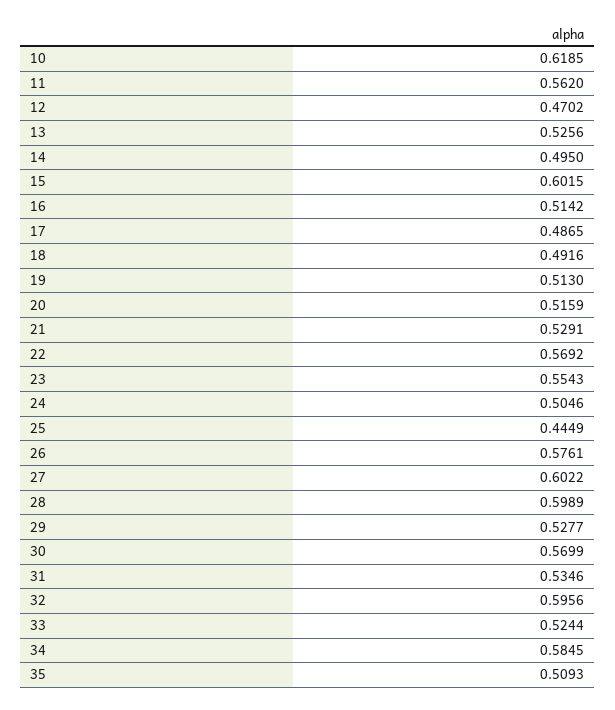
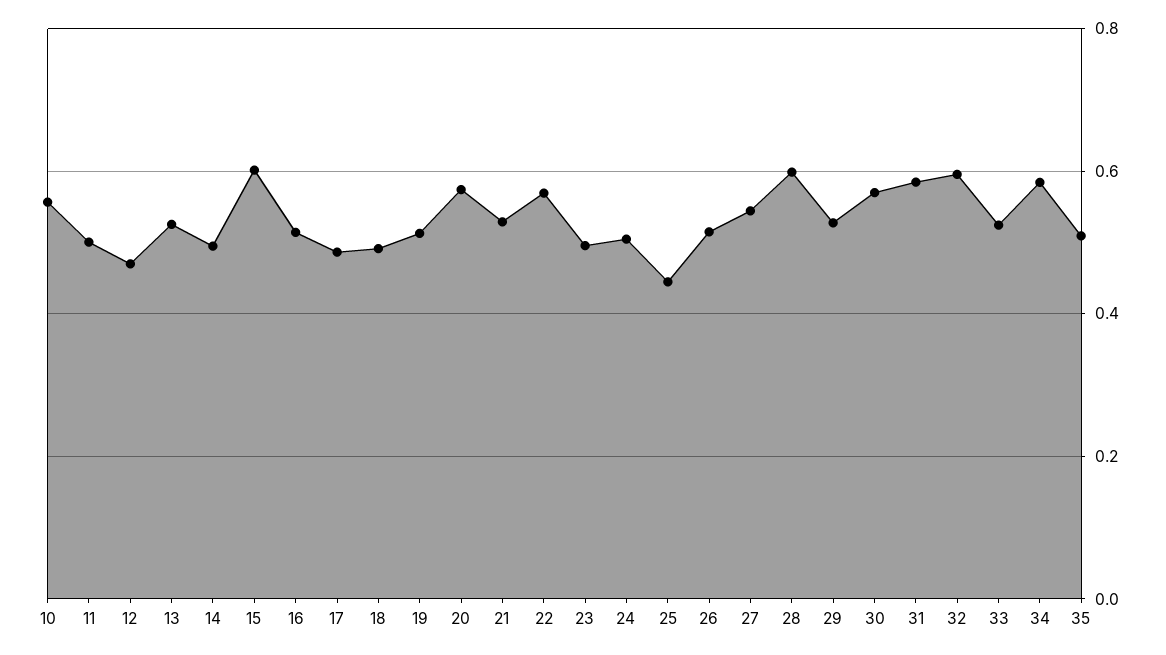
  {
-   "10": 0.6185,
+   "10": 0.56,
-   "11": 0.562,
+   "11": 0.5,
    "12": 0.4702,
    "13": 0.5256,
    "14": 0.495,
    "15": 0.6015,
    "16": 0.5142,
    "17": 0.4865,
    "18": 0.4916,
    "19": 0.513,
-   "20": 0.5159,
+   "20": 0.58,
    "21": 0.5291,
    "22": 0.5692,
-   "23": 0.5543,
+   "23": 0.5,
    "24": 0.5046,
    "25": 0.4449,
-   "26": 0.5761,
+   "26": 0.52,
-   "27": 0.6022,
+   "27": 0.54,
    "28": 0.5989,
    "29": 0.5277,
    "30": 0.5699,
-   "31": 0.5346,
+   "31": 0.58,
    "32": 0.5956,
    "33": 0.5244,
    "34": 0.5845,
    "35": 0.5093
  }

